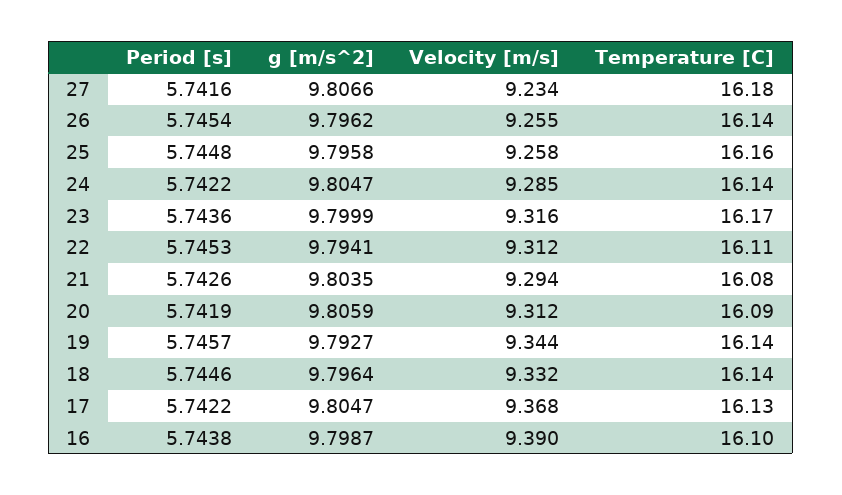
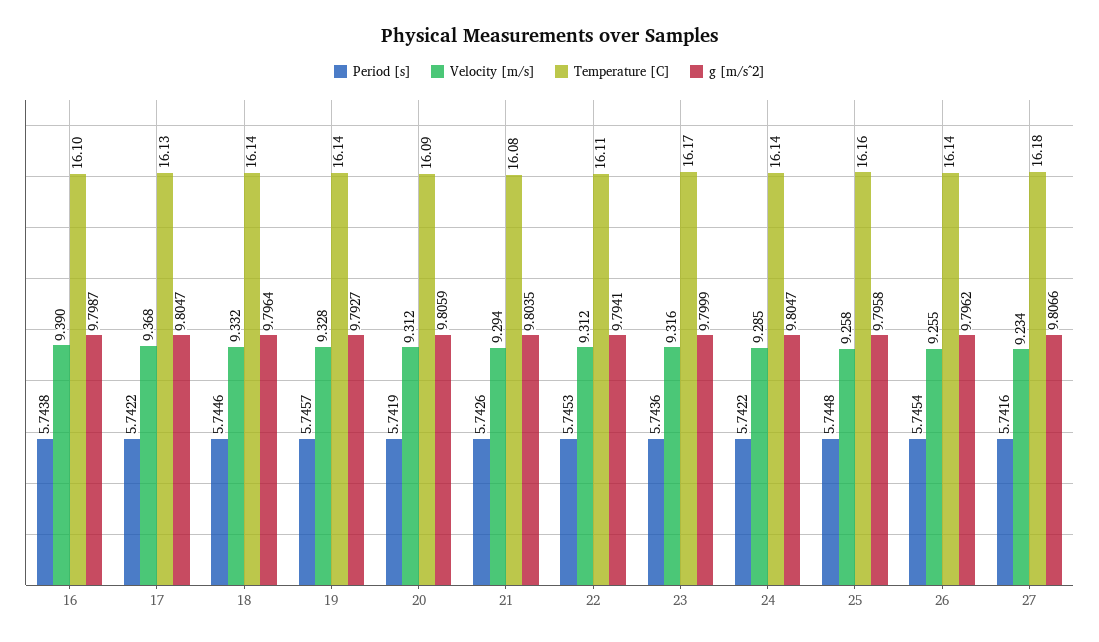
  {
    "Period [s]": {
      "27": 5.7416,
      "26": 5.7454,
      "25": 5.7448,
      "24": 5.7422,
      "23": 5.7436,
      "22": 5.7453,
      "21": 5.7426,
      "20": 5.7419,
      "19": 5.7457,
      "18": 5.7446,
      "17": 5.7422,
      "16": 5.7438
    },
    "g [m/s^2]": {
      "27": 9.8066,
      "26": 9.7962,
      "25": 9.7958,
      "24": 9.8047,
      "23": 9.7999,
      "22": 9.7941,
      "21": 9.8035,
      "20": 9.8059,
      "19": 9.7927,
      "18": 9.7964,
      "17": 9.8047,
      "16": 9.7987
    },
    "Velocity [m/s]": {
      "27": 9.234,
      "26": 9.255,
      "25": 9.258,
      "24": 9.285,
      "23": 9.316,
      "22": 9.312,
      "21": 9.294,
      "20": 9.312,
-     "19": 9.344,
+     "19": 9.328,
      "18": 9.332,
      "17": 9.368,
      "16": 9.39
    },
    "Temperature [C]": {
      "27": 16.18,
      "26": 16.14,
      "25": 16.16,
      "24": 16.14,
      "23": 16.17,
      "22": 16.11,
      "21": 16.08,
      "20": 16.09,
      "19": 16.14,
      "18": 16.14,
      "17": 16.13,
      "16": 16.1
    }
  }

